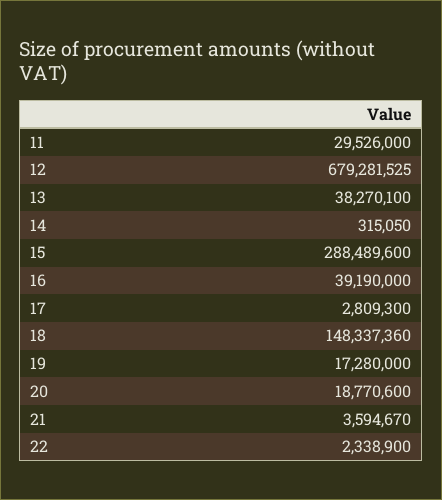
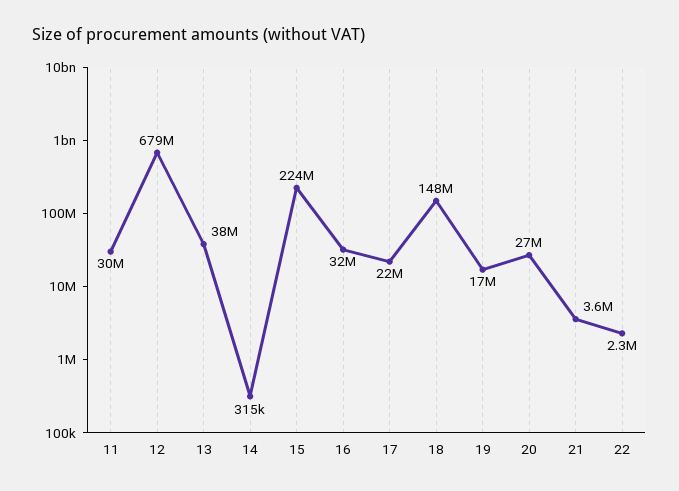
  {
    "11": 29526000,
    "12": 679281525,
    "13": 38270100,
    "14": 315050,
-   "15": 288489600,
+   "15": 224000000,
-   "16": 39190000,
+   "16": 32000000,
-   "17": 2809300,
+   "17": 22000000,
    "18": 148337360,
    "19": 17280000,
-   "20": 18770600,
+   "20": 27000000,
    "21": 3594670,
    "22": 2338900
  }

